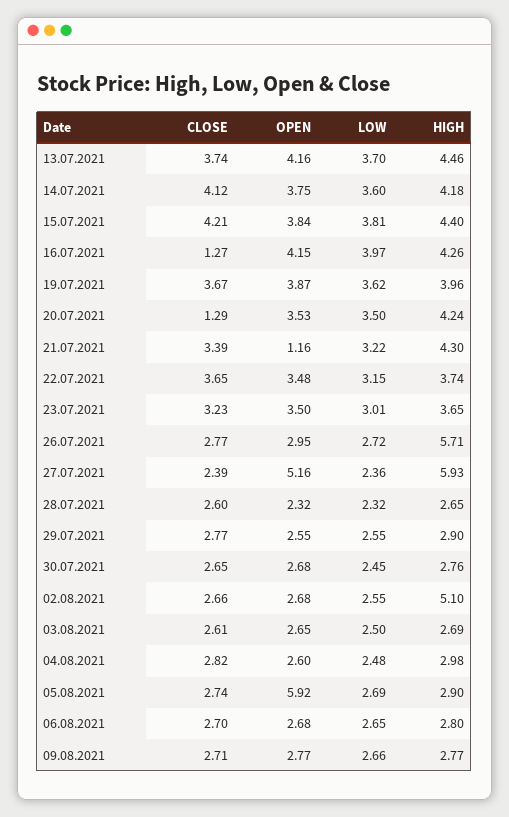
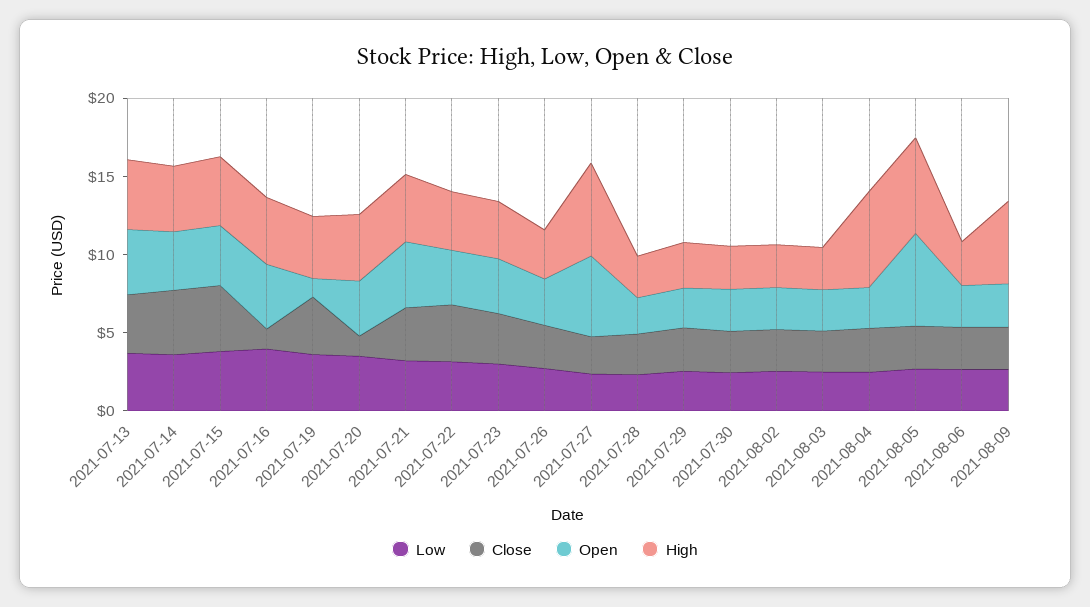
  {
    "CLOSE": {
      "13.07.2021": 3.74,
      "14.07.2021": 4.12,
      "15.07.2021": 4.21,
      "16.07.2021": 1.27,
      "19.07.2021": 3.67,
      "20.07.2021": 1.29,
      "21.07.2021": 3.39,
      "22.07.2021": 3.65,
      "23.07.2021": 3.23,
      "26.07.2021": 2.77,
      "27.07.2021": 2.39,
      "28.07.2021": 2.6,
      "29.07.2021": 2.77,
      "30.07.2021": 2.65,
      "02.08.2021": 2.66,
      "03.08.2021": 2.61,
      "04.08.2021": 2.82,
      "05.08.2021": 2.74,
      "06.08.2021": 2.7,
      "09.08.2021": 2.71
    },
    "OPEN": {
      "13.07.2021": 4.16,
      "14.07.2021": 3.75,
      "15.07.2021": 3.84,
      "16.07.2021": 4.15,
-     "19.07.2021": 3.87,
+     "19.07.2021": 1,
      "20.07.2021": 3.53,
-     "21.07.2021": 1.16,
+     "21.07.2021": 4,
      "22.07.2021": 3.48,
      "23.07.2021": 3.5,
      "26.07.2021": 2.95,
      "27.07.2021": 5.16,
      "28.07.2021": 2.32,
      "29.07.2021": 2.55,
      "30.07.2021": 2.68,
      "02.08.2021": 2.68,
      "03.08.2021": 2.65,
      "04.08.2021": 2.6,
      "05.08.2021": 5.92,
      "06.08.2021": 2.68,
      "09.08.2021": 2.77
    },
    "LOW": {
      "13.07.2021": 3.7,
      "14.07.2021": 3.6,
      "15.07.2021": 3.81,
      "16.07.2021": 3.97,
      "19.07.2021": 3.62,
      "20.07.2021": 3.5,
      "21.07.2021": 3.22,
      "22.07.2021": 3.15,
      "23.07.2021": 3.01,
      "26.07.2021": 2.72,
      "27.07.2021": 2.36,
      "28.07.2021": 2.32,
      "29.07.2021": 2.55,
      "30.07.2021": 2.45,
      "02.08.2021": 2.55,
      "03.08.2021": 2.5,
      "04.08.2021": 2.48,
      "05.08.2021": 2.69,
      "06.08.2021": 2.65,
      "09.08.2021": 2.66
    },
    "HIGH": {
      "13.07.2021": 4.46,
      "14.07.2021": 4.18,
      "15.07.2021": 4.4,
      "16.07.2021": 4.26,
      "19.07.2021": 3.96,
      "20.07.2021": 4.24,
      "21.07.2021": 4.3,
      "22.07.2021": 3.74,
      "23.07.2021": 3.65,
-     "26.07.2021": 5.71,
+     "26.07.2021": 3,
      "27.07.2021": 5.93,
      "28.07.2021": 2.65,
      "29.07.2021": 2.9,
      "30.07.2021": 2.76,
-     "02.08.2021": 5.1,
+     "02.08.2021": 3,
      "03.08.2021": 2.69,
-     "04.08.2021": 2.98,
+     "04.08.2021": 6,
-     "05.08.2021": 2.9,
+     "05.08.2021": 6,
      "06.08.2021": 2.8,
-     "09.08.2021": 2.77
+     "09.08.2021": 5
    }
  }

